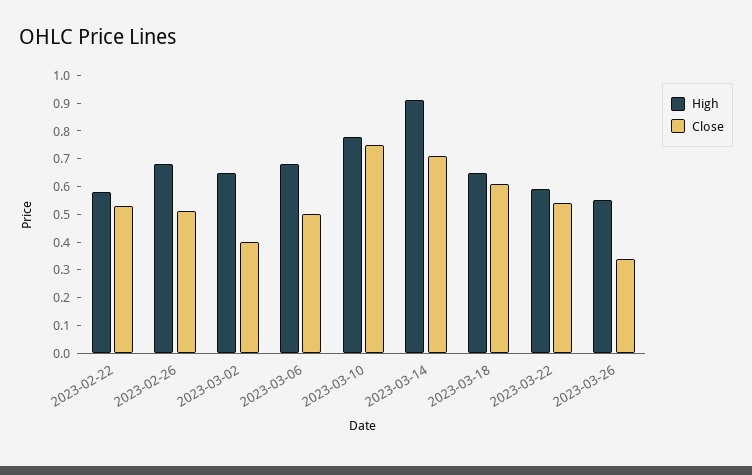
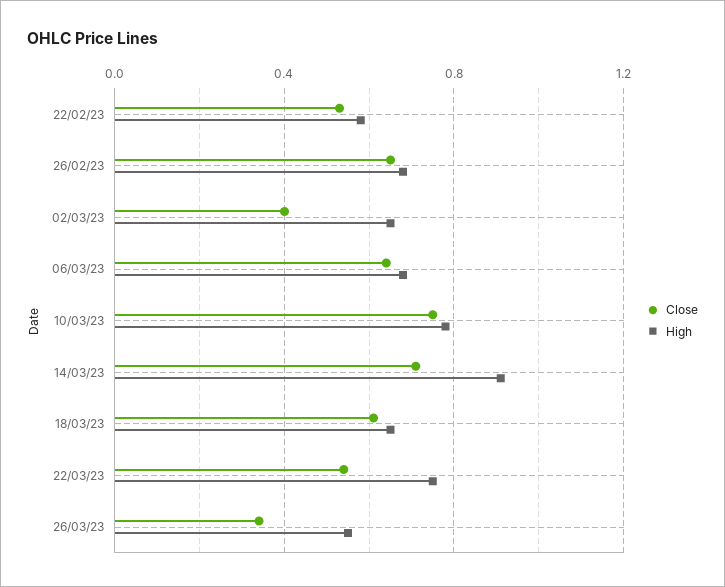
  {
    "High": {
      "2023-02-22": 0.6,
      "2023-02-26": 0.7,
      "2023-03-02": 0.65,
      "2023-03-06": 0.7,
      "2023-03-10": 0.8,
      "2023-03-14": 0.9,
      "2023-03-18": 0.65,
-     "2023-03-22": 0.6,
+     "2023-03-22": 0.75,
      "2023-03-26": 0.55
    },
    "Close": {
      "2023-02-22": 0.55,
-     "2023-02-26": 0.5,
+     "2023-02-26": 0.65,
      "2023-03-02": 0.4,
-     "2023-03-06": 0.5,
+     "2023-03-06": 0.65,
      "2023-03-10": 0.75,
      "2023-03-14": 0.7,
      "2023-03-18": 0.6,
      "2023-03-22": 0.55,
      "2023-03-26": 0.35
    }
  }

